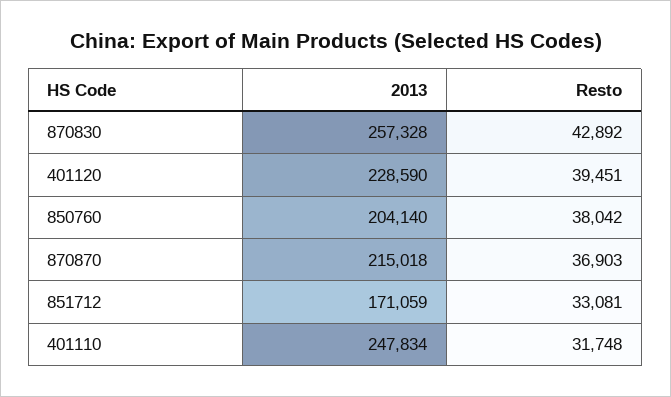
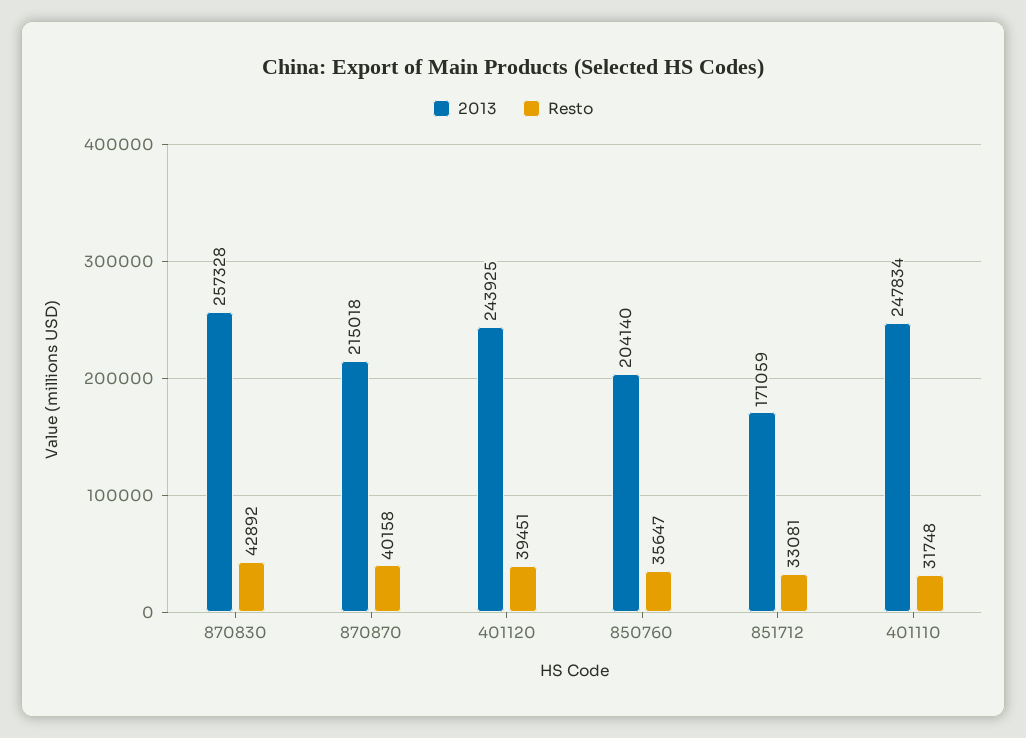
  {
    "2013": {
      "870830": 257328,
-     "401120": 228590,
+     "401120": 243925,
      "850760": 204140,
      "870870": 215018,
      "851712": 171059,
      "401110": 247834
    },
    "Resto": {
      "870830": 42892,
      "401120": 39451,
-     "850760": 38042,
+     "850760": 35647,
-     "870870": 36903,
+     "870870": 40158,
      "851712": 33081,
      "401110": 31748
    }
  }

